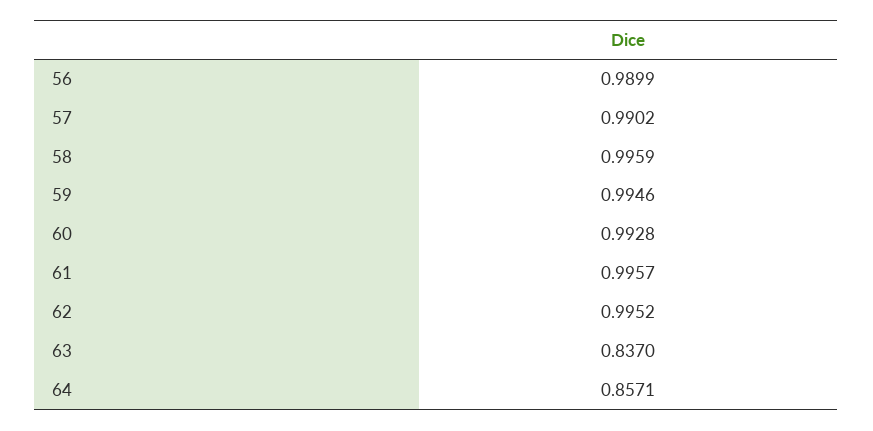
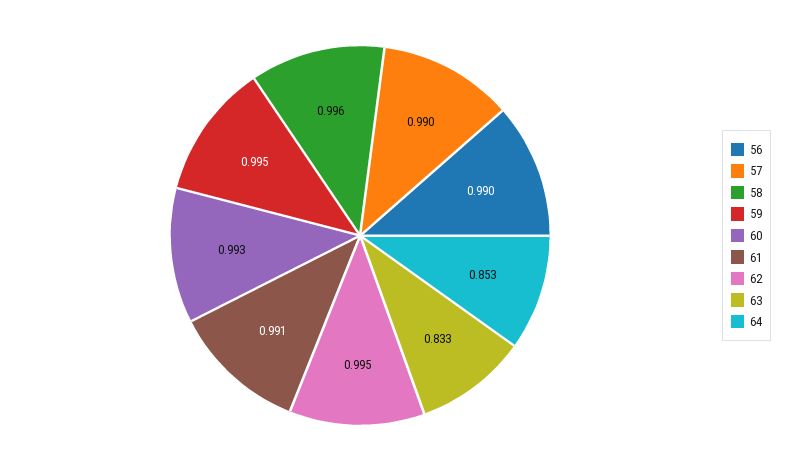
  {
    "56": 0.9899,
    "57": 0.9902,
    "58": 0.9959,
    "59": 0.9946,
    "60": 0.9928,
-   "61": 0.9957,
+   "61": 0.991,
    "62": 0.9952,
-   "63": 0.837,
+   "63": 0.833,
-   "64": 0.8571
+   "64": 0.853
  }

